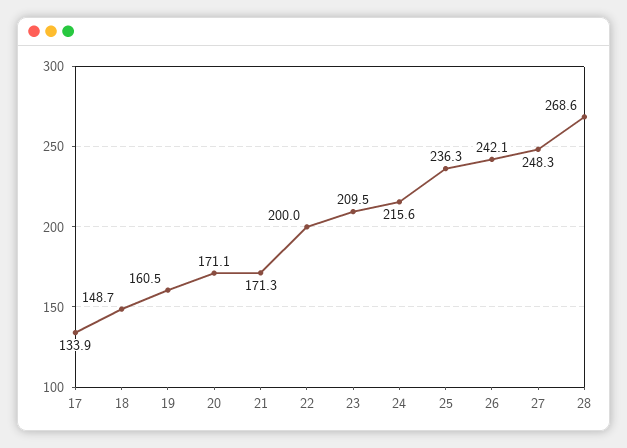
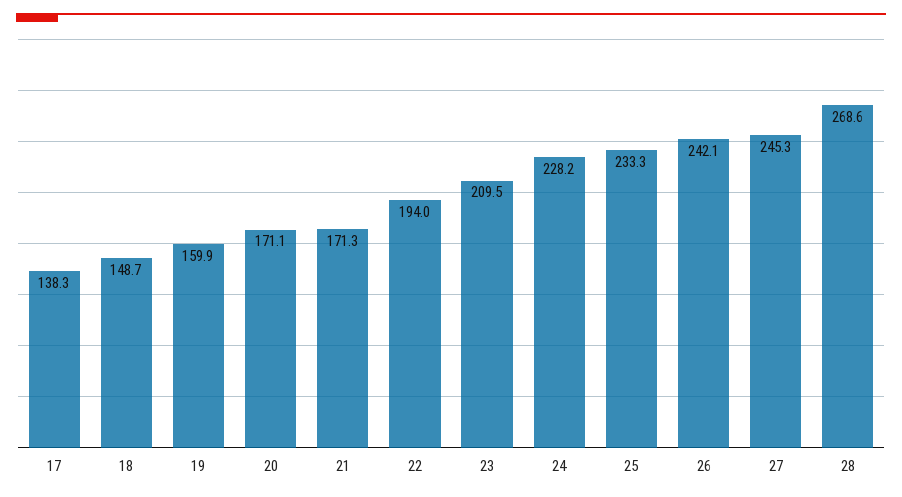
  {
-   "17": 133.9,
+   "17": 138.3,
    "18": 148.7,
-   "19": 160.5,
+   "19": 159.9,
    "20": 171.1,
    "21": 171.3,
-   "22": 200,
+   "22": 194,
    "23": 209.5,
-   "24": 215.6,
+   "24": 228.2,
-   "25": 236.3,
+   "25": 233.3,
    "26": 242.1,
-   "27": 248.3,
+   "27": 245.3,
    "28": 268.6
  }

